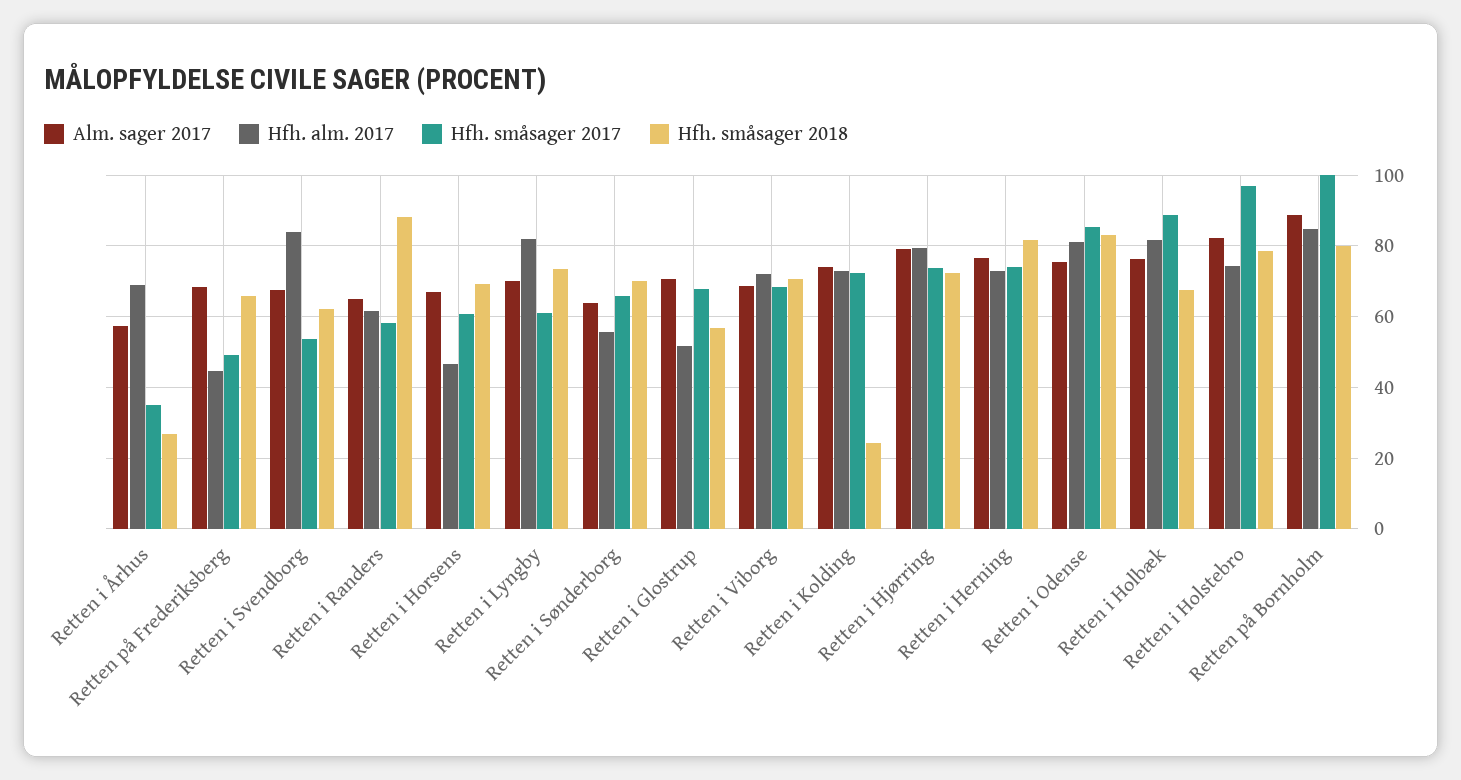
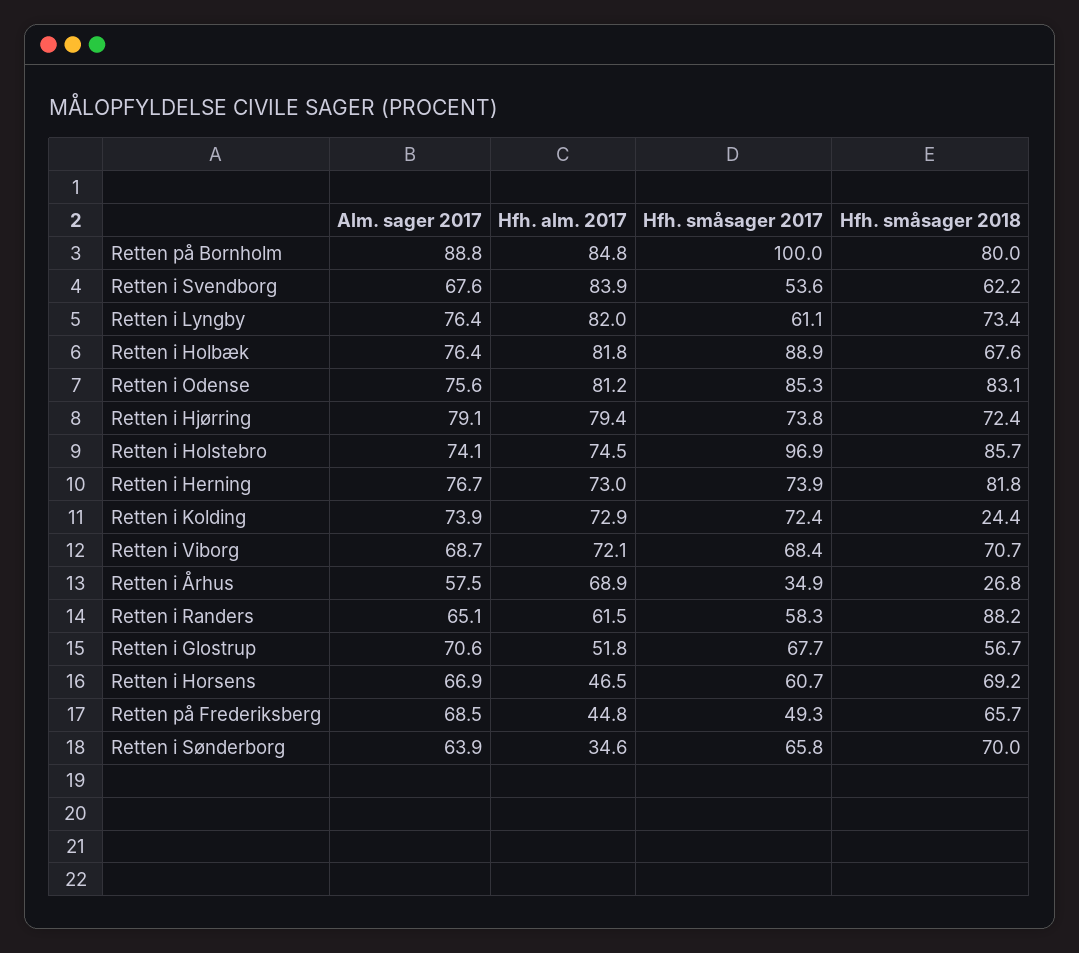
  {
    "Alm. sager 2017": {
      "Retten i Århus": 57.5,
      "Retten på Frederiksberg": 68.5,
      "Retten i Svendborg": 67.6,
      "Retten i Randers": 65.1,
      "Retten i Horsens": 66.9,
-     "Retten i Lyngby": 70,
+     "Retten i Lyngby": 76.4,
      "Retten i Sønderborg": 63.9,
      "Retten i Glostrup": 70.6,
      "Retten i Viborg": 68.7,
      "Retten i Kolding": 73.9,
      "Retten i Hjørring": 79.1,
      "Retten i Herning": 76.7,
      "Retten i Odense": 75.6,
      "Retten i Holbæk": 76.4,
-     "Retten i Holstebro": 82,
+     "Retten i Holstebro": 74.1,
      "Retten på Bornholm": 88.8
    },
    "Hfh. alm. 2017": {
      "Retten i Århus": 68.9,
      "Retten på Frederiksberg": 44.8,
      "Retten i Svendborg": 83.9,
      "Retten i Randers": 61.5,
      "Retten i Horsens": 46.5,
      "Retten i Lyngby": 82,
-     "Retten i Sønderborg": 56,
+     "Retten i Sønderborg": 34.6,
      "Retten i Glostrup": 51.8,
      "Retten i Viborg": 72.1,
      "Retten i Kolding": 72.9,
      "Retten i Hjørring": 79.4,
      "Retten i Herning": 73,
      "Retten i Odense": 81.2,
      "Retten i Holbæk": 81.8,
      "Retten i Holstebro": 74.5,
      "Retten på Bornholm": 84.8
    },
    "Hfh. småsager 2017": {
      "Retten i Århus": 34.9,
      "Retten på Frederiksberg": 49.3,
      "Retten i Svendborg": 53.6,
      "Retten i Randers": 58.3,
      "Retten i Horsens": 60.7,
      "Retten i Lyngby": 61.1,
      "Retten i Sønderborg": 65.8,
      "Retten i Glostrup": 67.7,
      "Retten i Viborg": 68.4,
      "Retten i Kolding": 72.4,
      "Retten i Hjørring": 73.8,
      "Retten i Herning": 73.9,
      "Retten i Odense": 85.3,
      "Retten i Holbæk": 88.9,
      "Retten i Holstebro": 96.9,
      "Retten på Bornholm": 100
    },
    "Hfh. småsager 2018": {
      "Retten i Århus": 26.8,
      "Retten på Frederiksberg": 65.7,
      "Retten i Svendborg": 62.2,
      "Retten i Randers": 88.2,
      "Retten i Horsens": 69.2,
      "Retten i Lyngby": 73.4,
      "Retten i Sønderborg": 70,
      "Retten i Glostrup": 56.7,
      "Retten i Viborg": 70.7,
      "Retten i Kolding": 24.4,
      "Retten i Hjørring": 72.4,
      "Retten i Herning": 81.8,
      "Retten i Odense": 83.1,
      "Retten i Holbæk": 67.6,
-     "Retten i Holstebro": 78,
+     "Retten i Holstebro": 85.7,
      "Retten på Bornholm": 80
    }
  }

